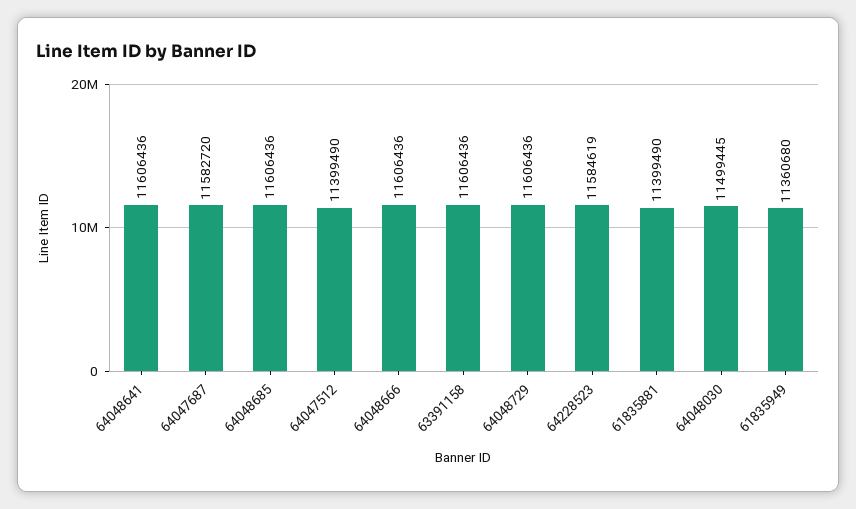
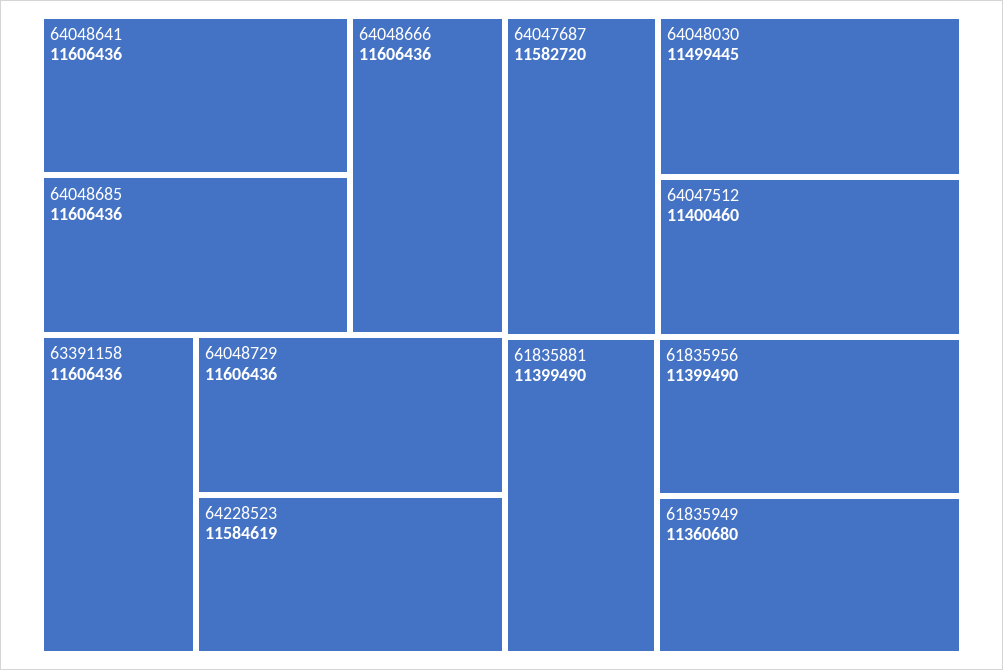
  {
    "64048641": 11606436,
    "64047687": 11582720,
    "64048685": 11606436,
-   "64047512": 11399490,
+   "64047512": 11400460,
    "64048666": 11606436,
    "63391158": 11606436,
    "64048729": 11606436,
    "64228523": 11584619,
    "61835881": 11399490,
    "64048030": 11499445,
-   "61835949": 11360680
+   "61835949": 11360680,
+   "61835956": 11399490
  }

